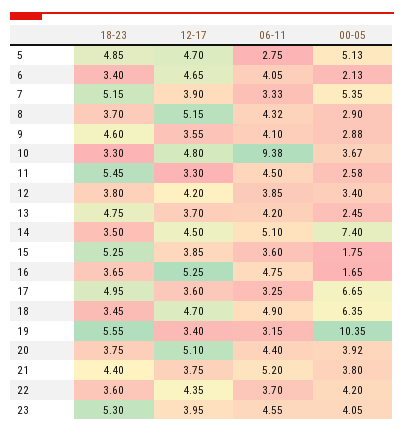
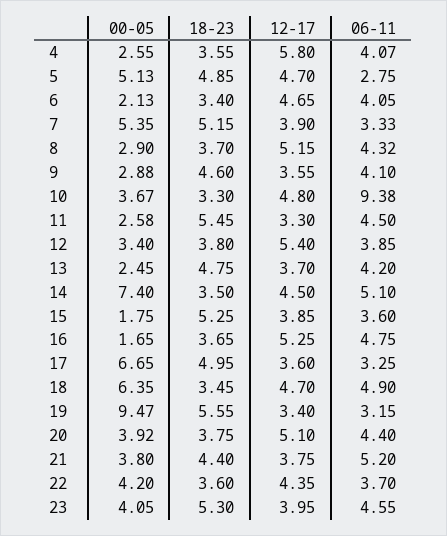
  {
    "18-23": {
      "5": 4.85,
      "6": 3.4,
      "7": 5.15,
      "8": 3.7,
      "9": 4.6,
      "10": 3.3,
      "11": 5.45,
      "12": 3.8,
      "13": 4.75,
      "14": 3.5,
      "15": 5.25,
      "16": 3.65,
      "17": 4.95,
      "18": 3.45,
      "19": 5.55,
      "20": 3.75,
      "21": 4.4,
      "22": 3.6,
-     "23": 5.3
+     "23": 5.3,
+     "4": 3.55
    },
    "12-17": {
      "5": 4.7,
      "6": 4.65,
      "7": 3.9,
      "8": 5.15,
      "9": 3.55,
      "10": 4.8,
      "11": 3.3,
-     "12": 4.2,
+     "12": 5.4,
      "13": 3.7,
      "14": 4.5,
      "15": 3.85,
      "16": 5.25,
      "17": 3.6,
      "18": 4.7,
      "19": 3.4,
      "20": 5.1,
      "21": 3.75,
      "22": 4.35,
-     "23": 3.95
+     "23": 3.95,
+     "4": 5.8
    },
    "06-11": {
      "5": 2.75,
      "6": 4.05,
      "7": 3.33,
      "8": 4.32,
      "9": 4.1,
      "10": 9.38,
      "11": 4.5,
      "12": 3.85,
      "13": 4.2,
      "14": 5.1,
      "15": 3.6,
      "16": 4.75,
      "17": 3.25,
      "18": 4.9,
      "19": 3.15,
      "20": 4.4,
      "21": 5.2,
      "22": 3.7,
-     "23": 4.55
+     "23": 4.55,
+     "4": 4.07
    },
    "00-05": {
      "5": 5.13,
      "6": 2.13,
      "7": 5.35,
      "8": 2.9,
      "9": 2.88,
      "10": 3.67,
      "11": 2.58,
      "12": 3.4,
      "13": 2.45,
      "14": 7.4,
      "15": 1.75,
      "16": 1.65,
      "17": 6.65,
      "18": 6.35,
-     "19": 10.35,
+     "19": 9.47,
      "20": 3.92,
      "21": 3.8,
      "22": 4.2,
-     "23": 4.05
+     "23": 4.05,
+     "4": 2.55
    }
  }

